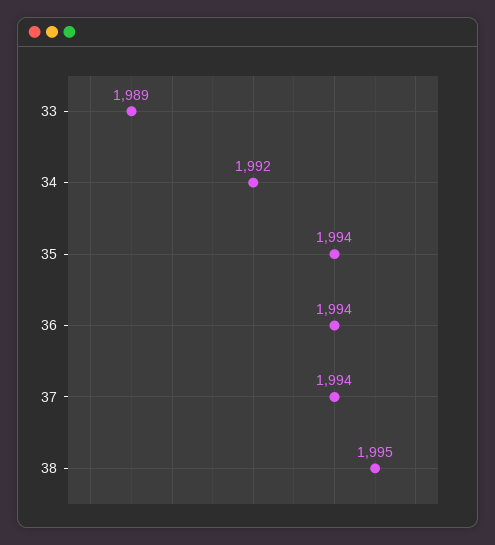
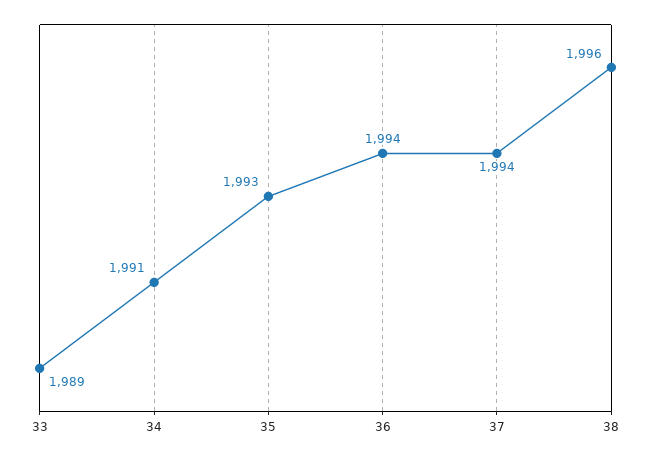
  {
    "33": 1989,
-   "34": 1992,
+   "34": 1991,
-   "35": 1994,
+   "35": 1993,
    "36": 1994,
    "37": 1994,
-   "38": 1995
+   "38": 1996
  }

